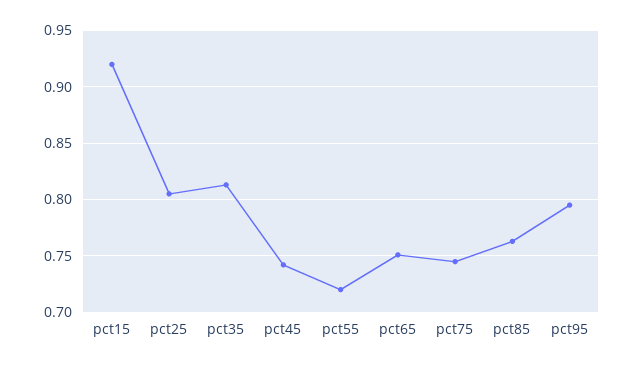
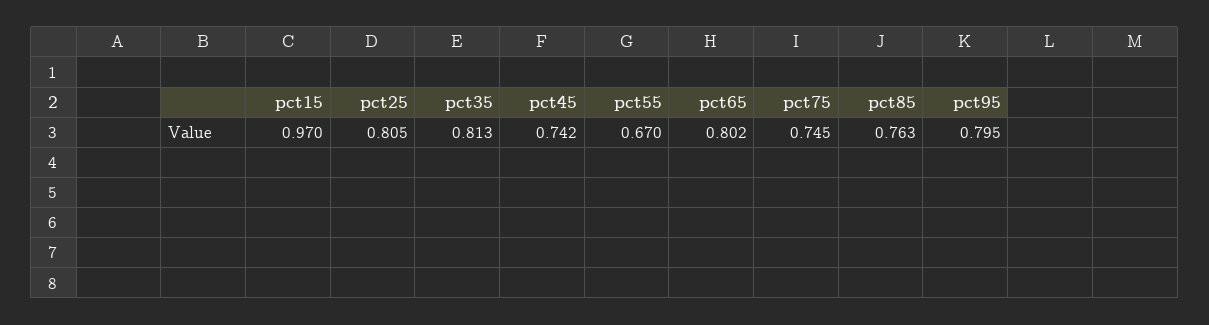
  {
-   "pct15": 0.92,
+   "pct15": 0.97,
    "pct25": 0.805,
    "pct35": 0.813,
    "pct45": 0.742,
-   "pct55": 0.72,
+   "pct55": 0.67,
-   "pct65": 0.75,
+   "pct65": 0.802,
    "pct75": 0.745,
    "pct85": 0.763,
    "pct95": 0.795
  }

